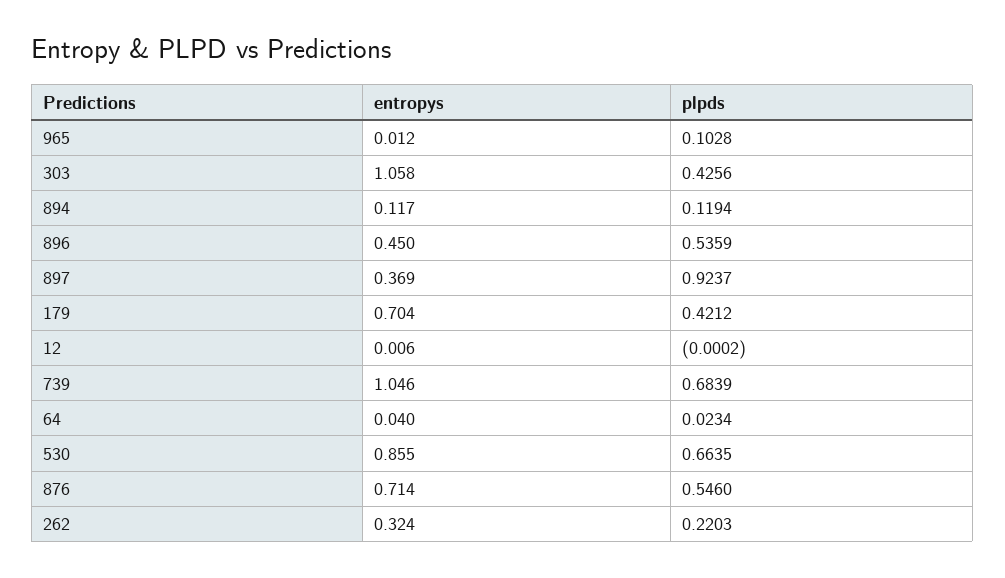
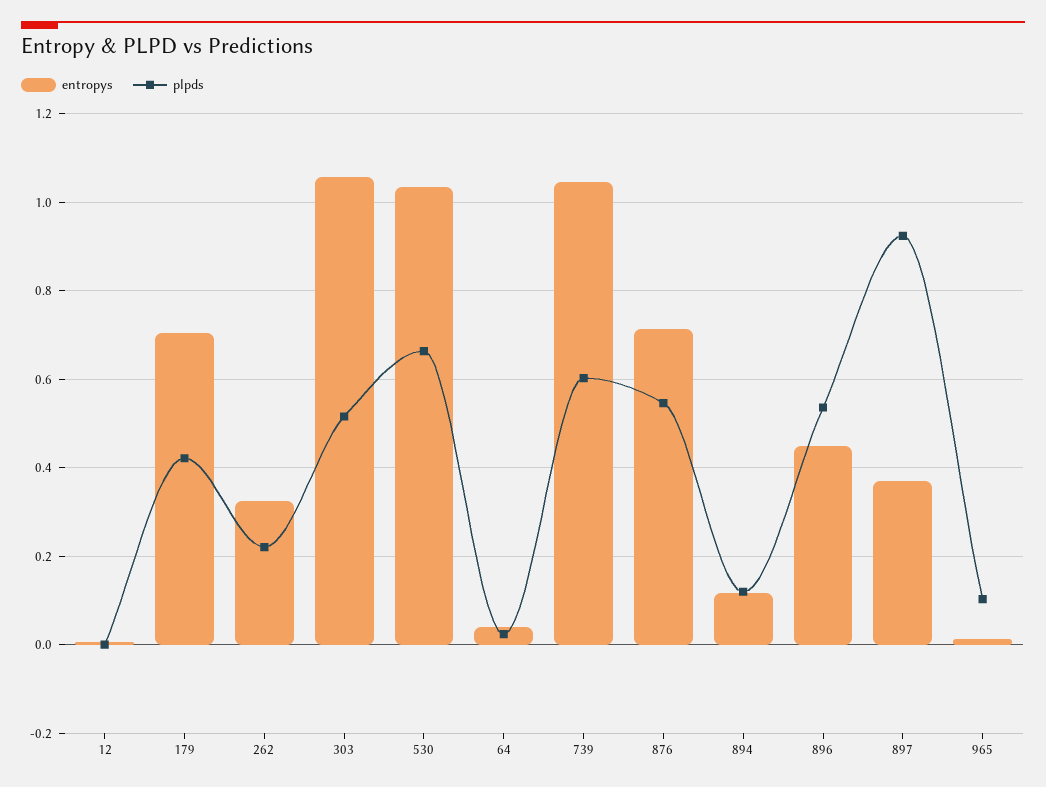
  {
    "entropys": {
      "965": 0.012,
      "303": 1.058,
      "894": 0.117,
      "896": 0.45,
      "897": 0.369,
      "179": 0.704,
      "12": 0.006,
      "739": 1.046,
      "64": 0.04,
-     "530": 0.855,
+     "530": 1.04,
      "876": 0.714,
      "262": 0.324
    },
    "plpds": {
      "965": 0.1028,
-     "303": 0.4256,
+     "303": 0.52,
      "894": 0.1194,
      "896": 0.5359,
      "897": 0.9237,
      "179": 0.4212,
      "12": -0.0002,
-     "739": 0.6839,
+     "739": 0.6,
      "64": 0.0234,
      "530": 0.6635,
      "876": 0.546,
      "262": 0.2203
    }
  }

